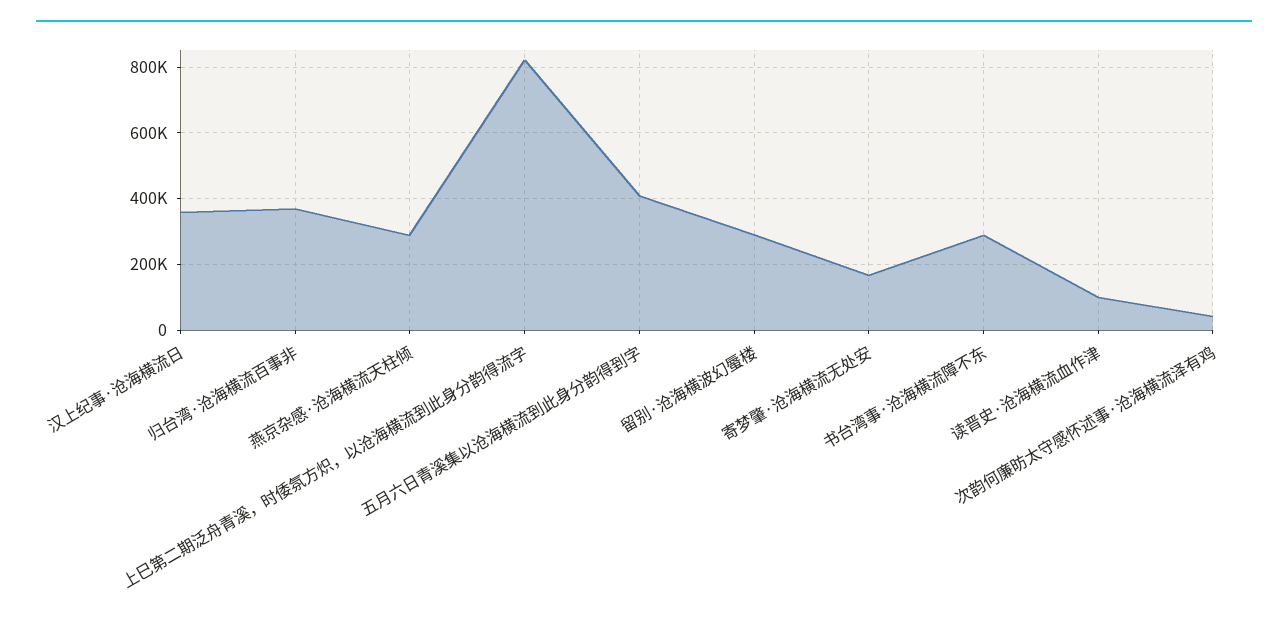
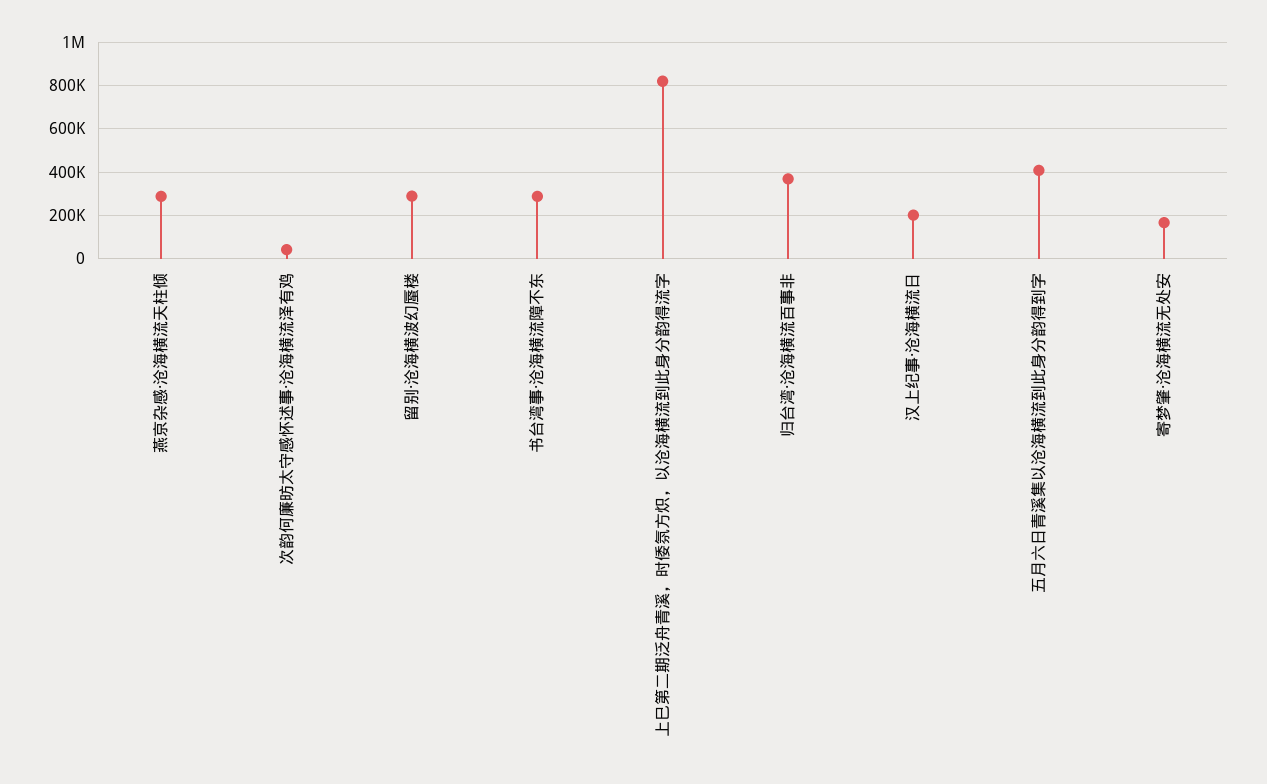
  {
-   "汉上纪事·沧海横流日": 360000,
+   "汉上纪事·沧海横流日": 200000,
    "归台湾·沧海横流百事非": 360000,
    "燕京杂感·沧海横流天柱倾": 280000,
    "上巳第二期泛舟青溪，时倭氛方炽，以沧海横流到此身分韵得流字": 820000,
    "五月六日青溪集以沧海横流到此身分韵得到字": 400000,
    "留别·沧海横波幻蜃楼": 280000,
    "寄梦肇·沧海横流无处安": 160000,
    "书台湾事·沧海横流障不东": 280000,
-   "读晋史·沧海横流血作津": 100000,
    "次韵何廉昉太守感怀述事·沧海横流泽有鸡": 40000
  }

